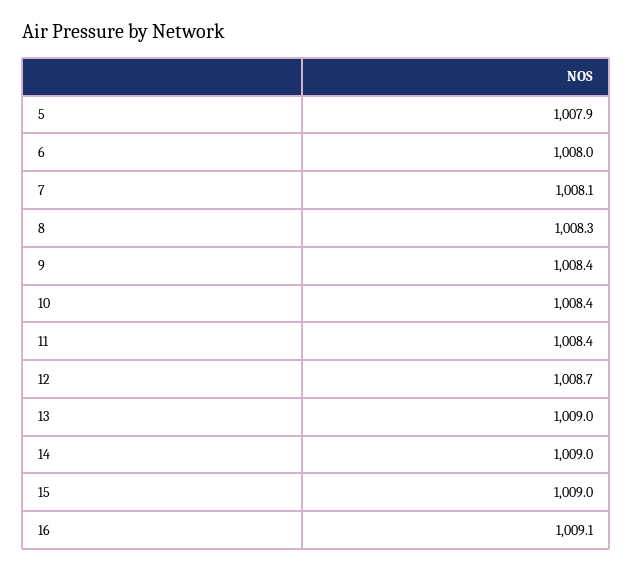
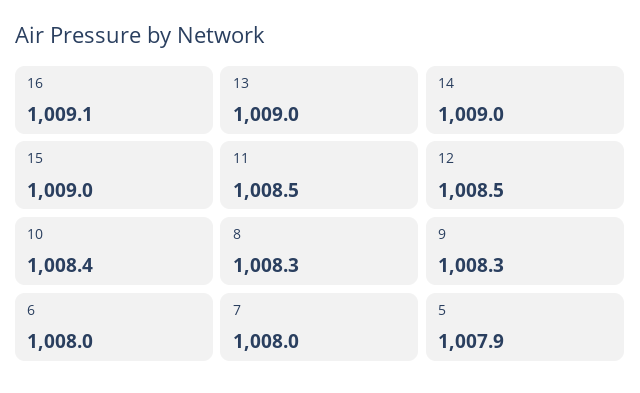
  {
    "5": 1007.9,
    "6": 1008,
-   "7": 1008.1,
+   "7": 1008,
    "8": 1008.3,
-   "9": 1008.4,
+   "9": 1008.3,
    "10": 1008.4,
-   "11": 1008.4,
+   "11": 1008.5,
-   "12": 1008.7,
+   "12": 1008.5,
    "13": 1009,
    "14": 1009,
    "15": 1009,
    "16": 1009.1
  }

